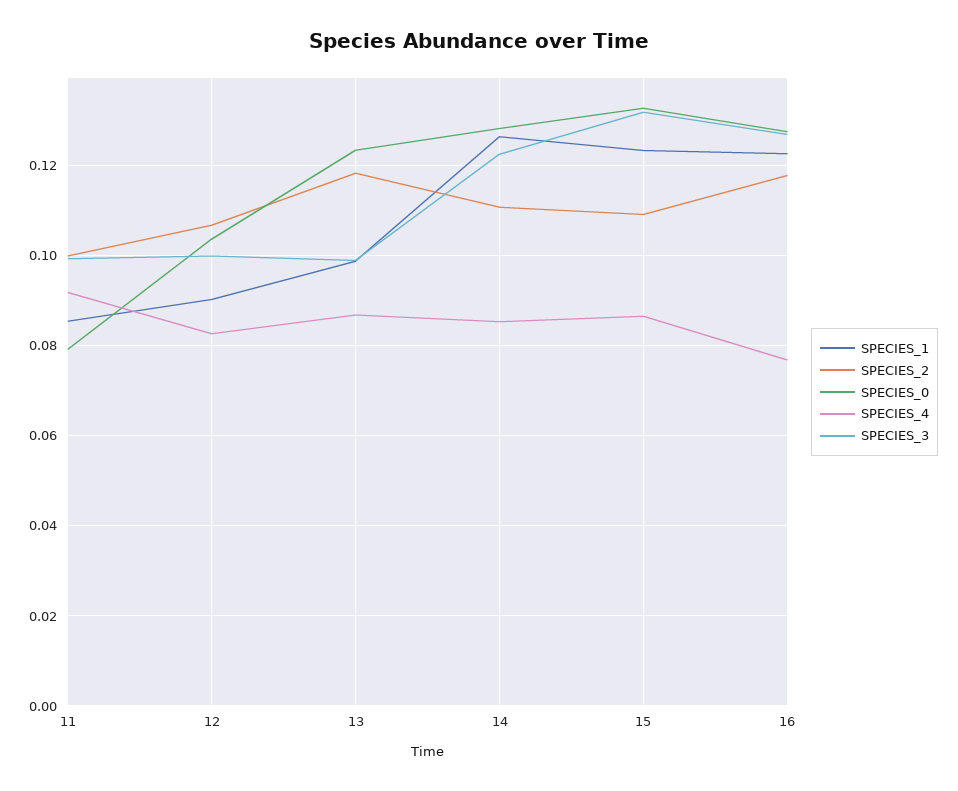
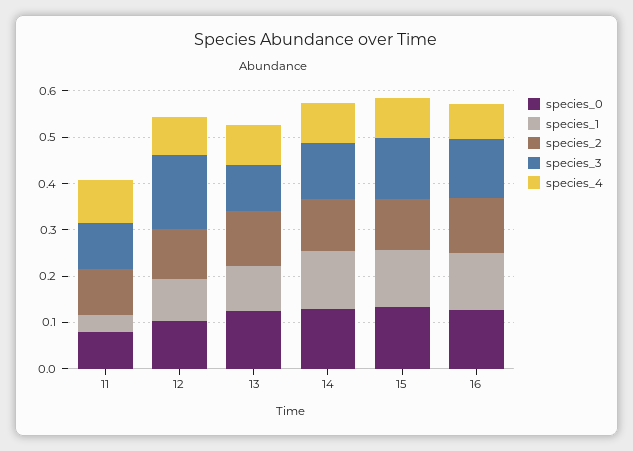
  {
    "SPECIES_1": {
-     "11": 0.086,
+     "11": 0.04,
      "12": 0.09,
      "13": 0.098,
      "14": 0.126,
      "15": 0.124,
      "16": 0.122
    },
    "SPECIES_2": {
      "11": 0.1,
      "12": 0.106,
      "13": 0.118,
      "14": 0.11,
      "15": 0.11,
      "16": 0.118
    },
    "SPECIES_0": {
      "11": 0.08,
      "12": 0.104,
      "13": 0.124,
      "14": 0.128,
      "15": 0.132,
      "16": 0.128
    },
    "SPECIES_4": {
      "11": 0.092,
      "12": 0.082,
      "13": 0.086,
      "14": 0.086,
      "15": 0.086,
      "16": 0.076
    },
    "SPECIES_3": {
      "11": 0.1,
-     "12": 0.1,
+     "12": 0.16,
      "13": 0.1,
      "14": 0.122,
      "15": 0.132,
      "16": 0.128
    }
  }

